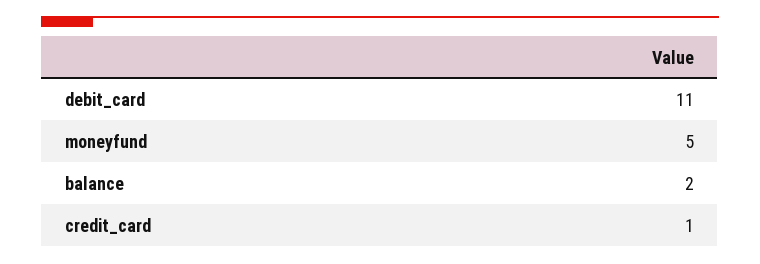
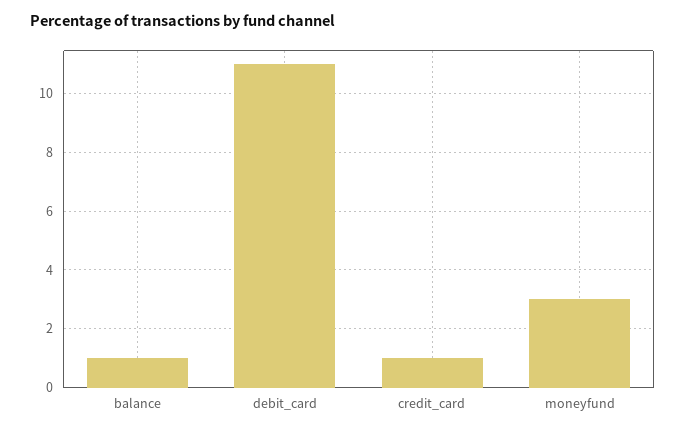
  {
    "debit_card": 11,
-   "moneyfund": 5,
+   "moneyfund": 3,
-   "balance": 2,
+   "balance": 1,
    "credit_card": 1
  }

